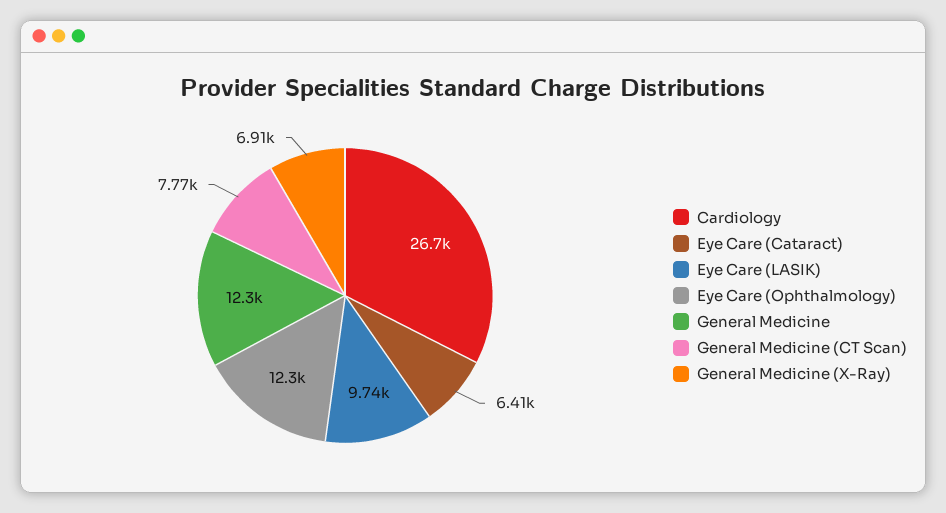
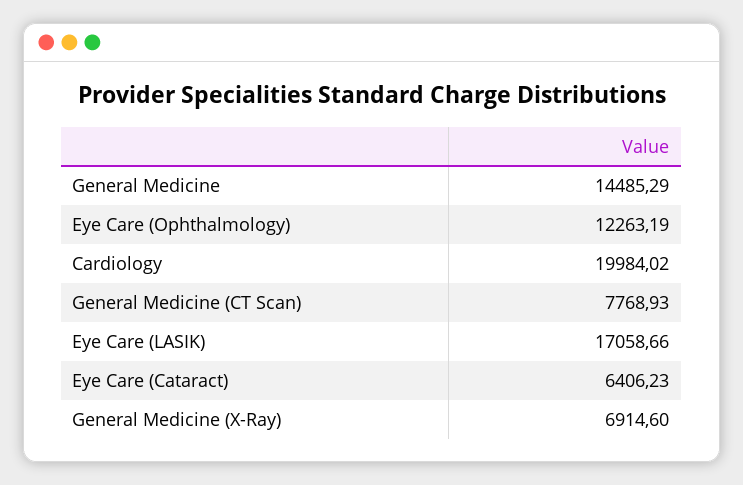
  {
-   "Cardiology": 26700,
+   "Cardiology": 19984.02,
    "Eye Care (Cataract)": 6406.23,
-   "Eye Care (LASIK)": 9740,
+   "Eye Care (LASIK)": 17058.66,
    "Eye Care (Ophthalmology)": 12263.19,
-   "General Medicine": 12300,
+   "General Medicine": 14485.29,
    "General Medicine (CT Scan)": 7768.93,
    "General Medicine (X-Ray)": 6914.6
  }

